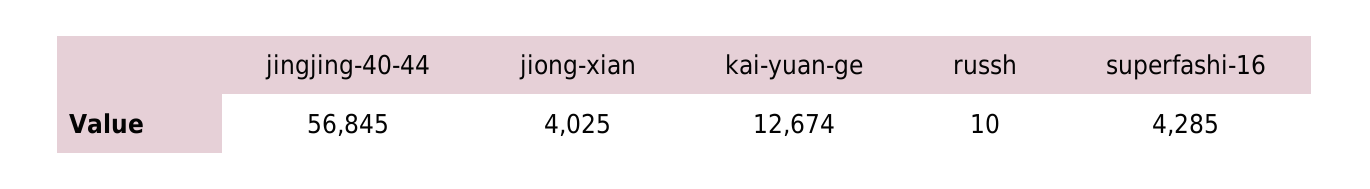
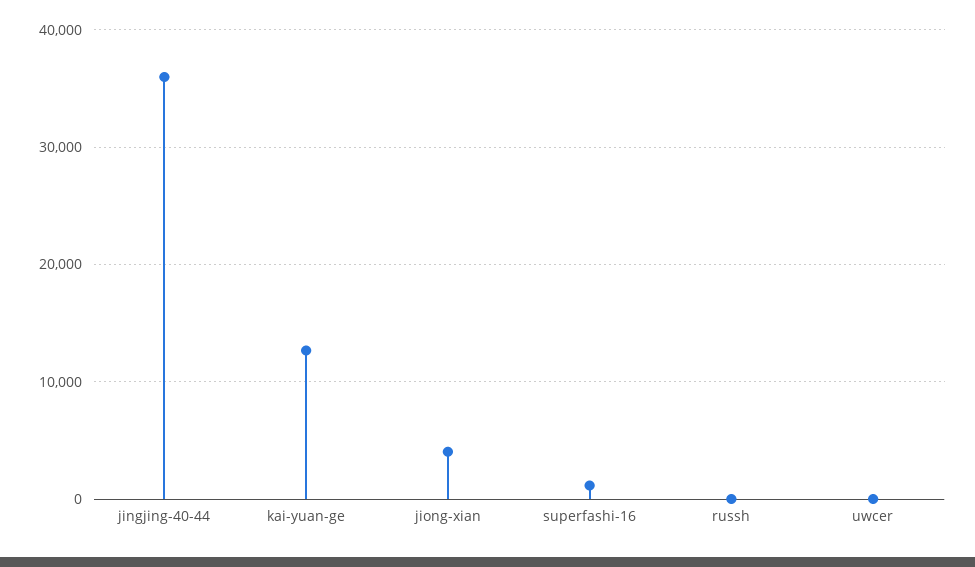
  {
-   "jingjing-40-44": 56845,
+   "jingjing-40-44": 36000,
    "jiong-xian": 4025,
    "kai-yuan-ge": 12674,
    "russh": 10,
-   "superfashi-16": 4285
+   "superfashi-16": 1000,
+   "uwcer": 0
  }

